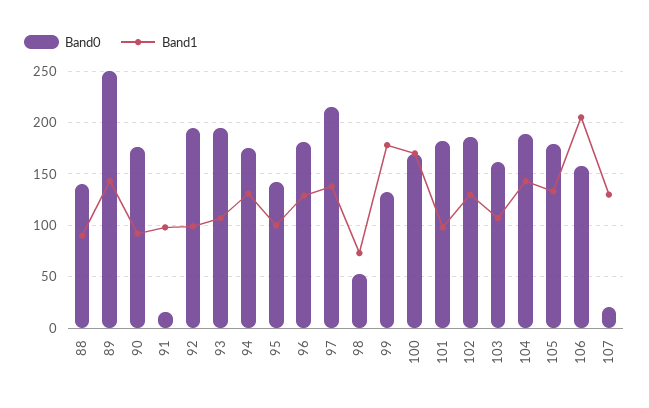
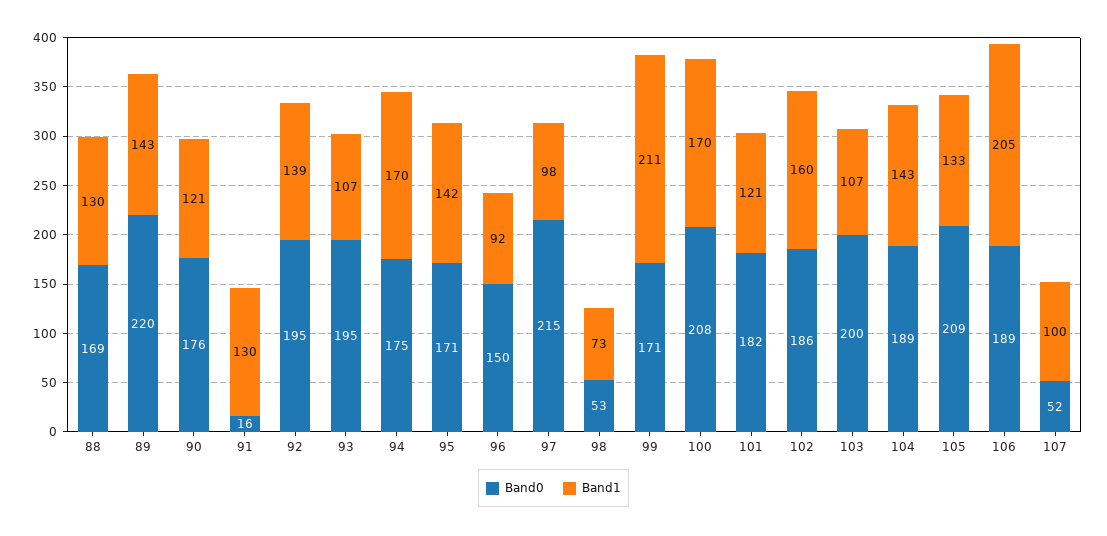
  {
    "Band0": {
-     "88": 140,
+     "88": 169,
-     "89": 250,
+     "89": 220,
      "90": 176,
      "91": 16,
      "92": 195,
      "93": 195,
      "94": 175,
-     "95": 140,
+     "95": 171,
-     "96": 180,
+     "96": 150,
      "97": 215,
      "98": 53,
-     "99": 130,
+     "99": 171,
-     "100": 170,
+     "100": 208,
      "101": 182,
      "102": 186,
-     "103": 160,
+     "103": 200,
      "104": 189,
-     "105": 180,
+     "105": 209,
-     "106": 160,
+     "106": 189,
-     "107": 20
+     "107": 52
    },
    "Band1": {
-     "88": 90,
+     "88": 130,
      "89": 143,
-     "90": 90,
+     "90": 121,
-     "91": 100,
+     "91": 130,
-     "92": 100,
+     "92": 139,
      "93": 107,
-     "94": 130,
+     "94": 170,
-     "95": 100,
+     "95": 142,
-     "96": 130,
+     "96": 92,
-     "97": 140,
+     "97": 98,
      "98": 73,
-     "99": 180,
+     "99": 211,
      "100": 170,
-     "101": 100,
+     "101": 121,
-     "102": 130,
+     "102": 160,
      "103": 107,
      "104": 143,
      "105": 133,
      "106": 205,
-     "107": 130
+     "107": 100
    }
  }

